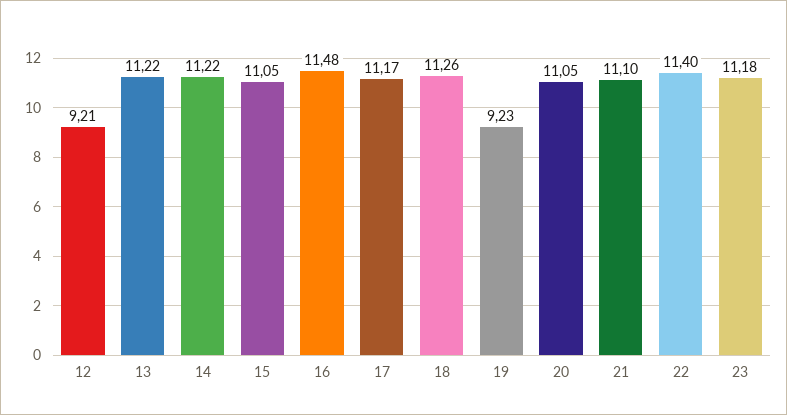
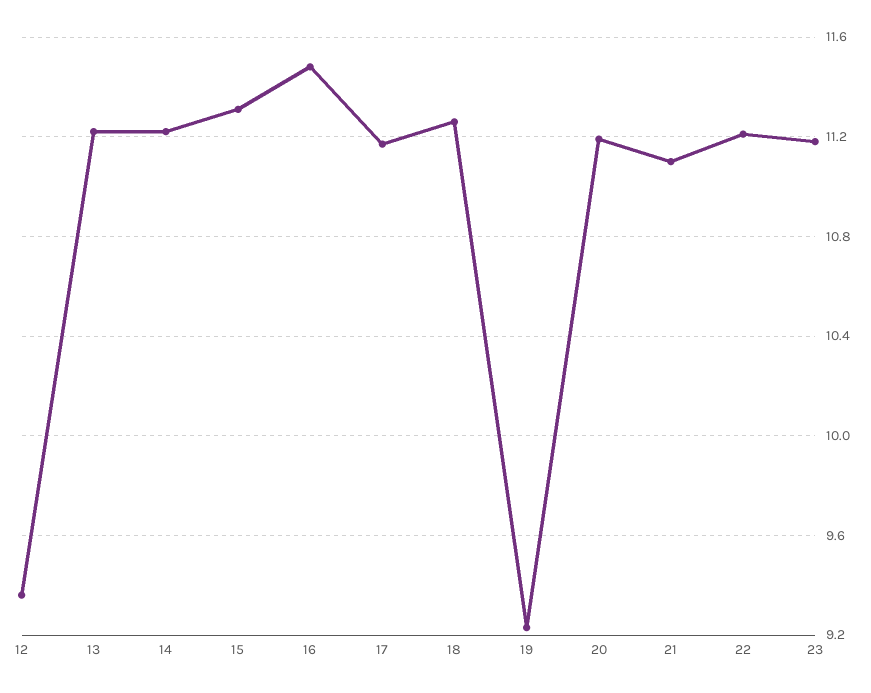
  {
-   "12": 9.21,
+   "12": 9.35,
    "13": 11.22,
    "14": 11.22,
-   "15": 11.05,
+   "15": 11.3,
    "16": 11.48,
    "17": 11.17,
    "18": 11.26,
    "19": 9.23,
-   "20": 11.05,
+   "20": 11.2,
    "21": 11.1,
-   "22": 11.4,
+   "22": 11.2,
    "23": 11.18
  }

